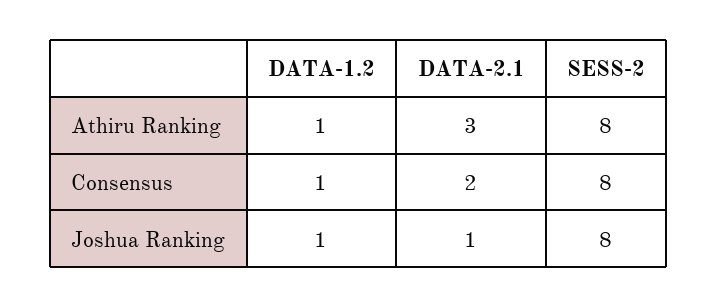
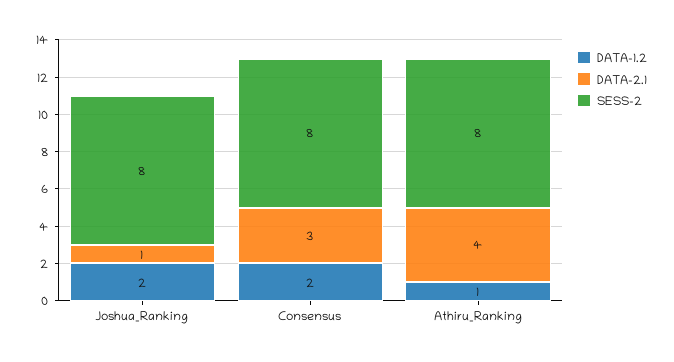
  {
    "DATA-1.2": {
      "Athiru Ranking": 1,
-     "Consensus": 1,
+     "Consensus": 2,
-     "Joshua Ranking": 1
+     "Joshua Ranking": 2
    },
    "DATA-2.1": {
-     "Athiru Ranking": 3,
+     "Athiru Ranking": 4,
-     "Consensus": 2,
+     "Consensus": 3,
      "Joshua Ranking": 1
    },
    "SESS-2": {
      "Athiru Ranking": 8,
      "Consensus": 8,
      "Joshua Ranking": 8
    }
  }

